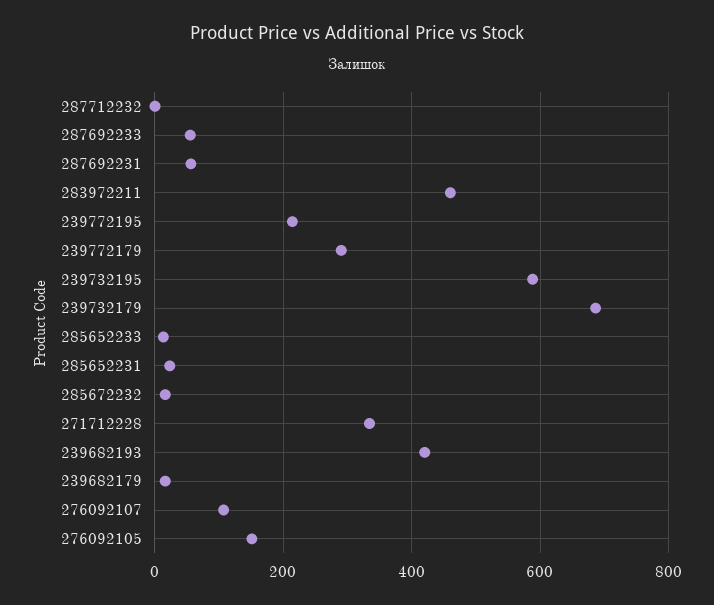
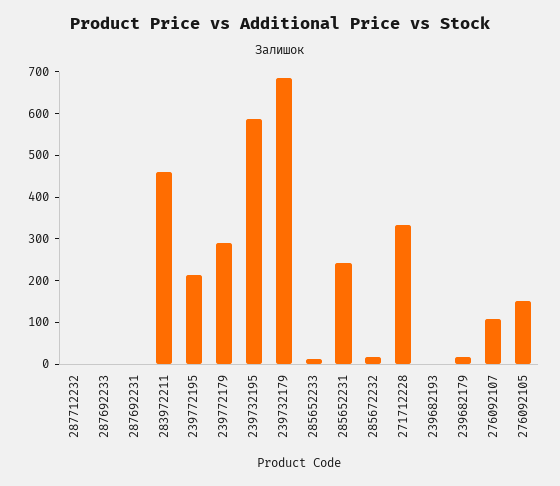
  {
    "287712232": 0,
-   "287692233": 60,
+   "287692233": 0,
-   "287692231": 60,
+   "287692231": 0,
    "283972211": 460,
    "239772195": 220,
    "239772179": 300,
    "239732195": 580,
    "239732179": 680,
    "285652233": 20,
-   "285652231": 20,
+   "285652231": 240,
    "285672232": 20,
    "271712228": 340,
-   "239682193": 420,
+   "239682193": 0,
    "239682179": 20,
    "276092107": 100,
    "276092105": 160
  }

